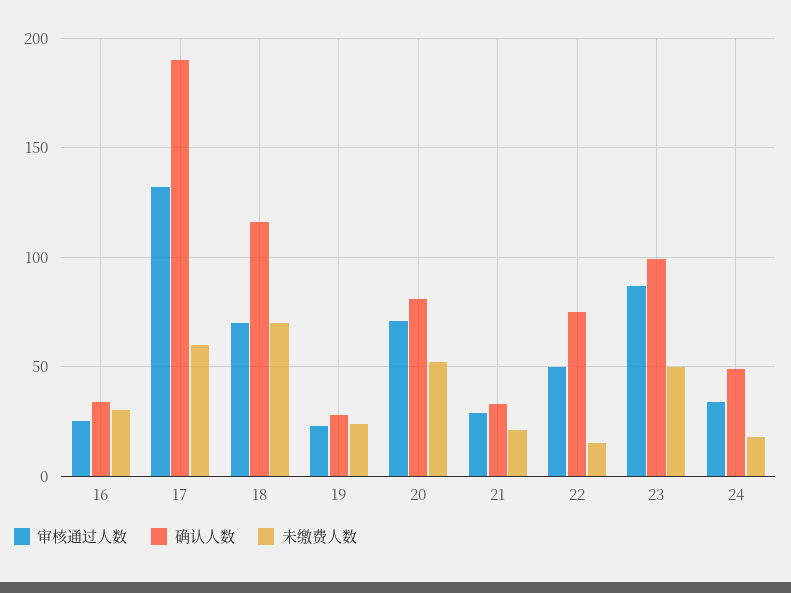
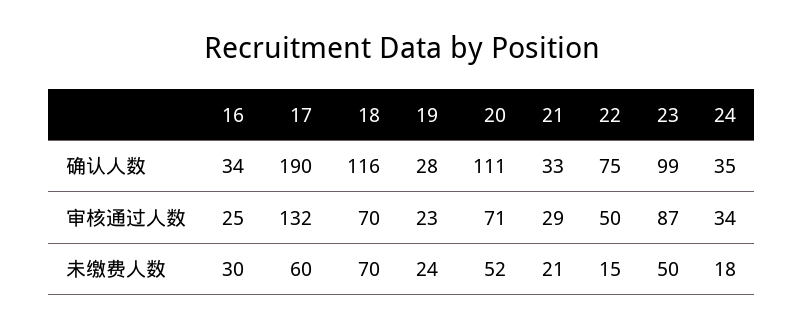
  {
    "审核通过人数": {
      "16": 25,
      "17": 132,
      "18": 70,
      "19": 23,
      "20": 71,
      "21": 29,
      "22": 50,
      "23": 87,
      "24": 34
    },
    "确认人数": {
      "16": 34,
      "17": 190,
      "18": 116,
      "19": 28,
-     "20": 80,
+     "20": 111,
      "21": 33,
      "22": 75,
      "23": 99,
-     "24": 50
+     "24": 35
    },
    "未缴费人数": {
      "16": 30,
      "17": 60,
      "18": 70,
      "19": 24,
      "20": 52,
      "21": 21,
      "22": 15,
      "23": 50,
      "24": 18
    }
  }

